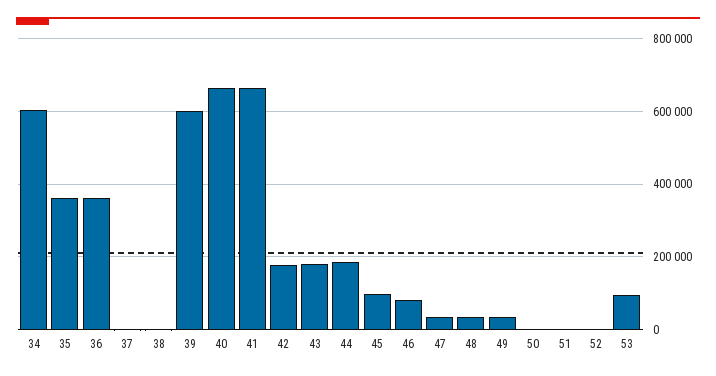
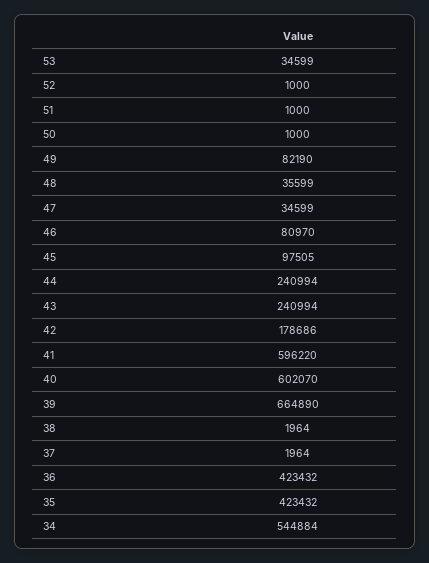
  {
-   "34": 600000,
+   "34": 544884,
-   "35": 360000,
+   "35": 423432,
-   "36": 360000,
+   "36": 423432,
    "37": 1964,
    "38": 1964,
-   "39": 600000,
+   "39": 664890,
-   "40": 660000,
+   "40": 602070,
-   "41": 660000,
+   "41": 596220,
    "42": 178686,
-   "43": 180000,
+   "43": 240994,
-   "44": 180000,
+   "44": 240994,
    "45": 97505,
    "46": 80970,
    "47": 34599,
    "48": 35599,
-   "49": 40000,
+   "49": 82190,
    "50": 1000,
    "51": 1000,
    "52": 1000,
-   "53": 100000
+   "53": 34599
  }

